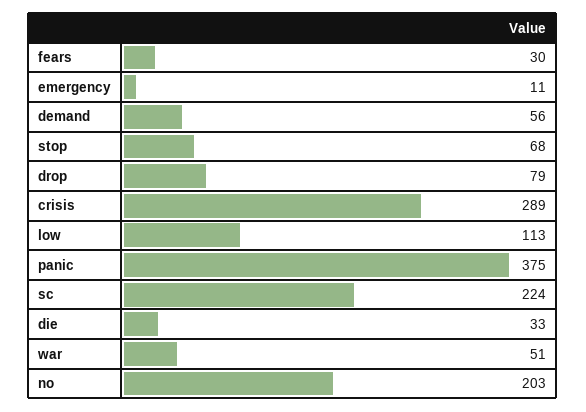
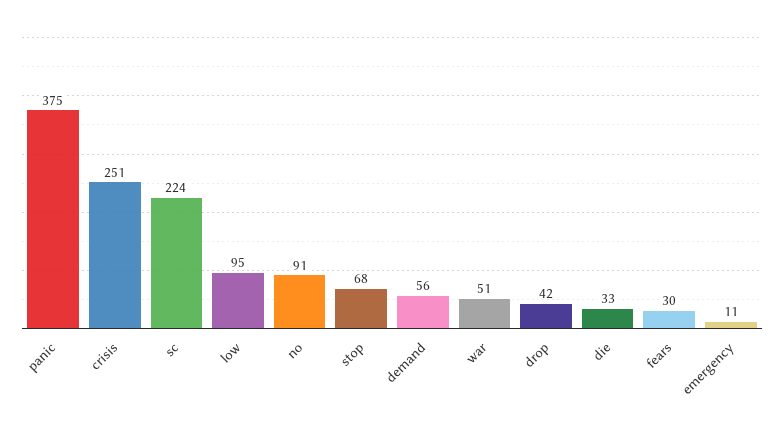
  {
    "fears": 30,
    "emergency": 11,
    "demand": 56,
    "stop": 68,
-   "drop": 79,
+   "drop": 42,
-   "crisis": 289,
+   "crisis": 251,
-   "low": 113,
+   "low": 95,
    "panic": 375,
    "sc": 224,
    "die": 33,
    "war": 51,
-   "no": 203
+   "no": 91
  }

